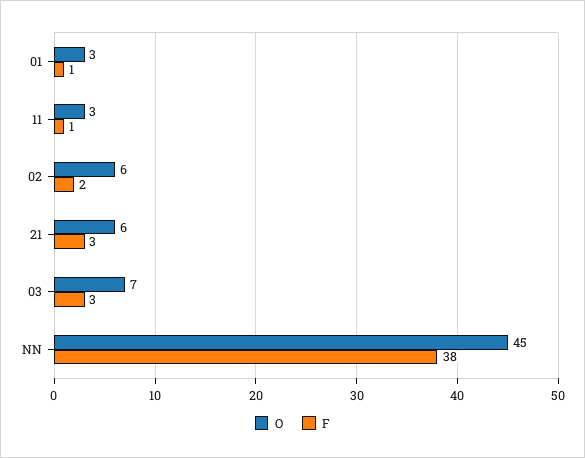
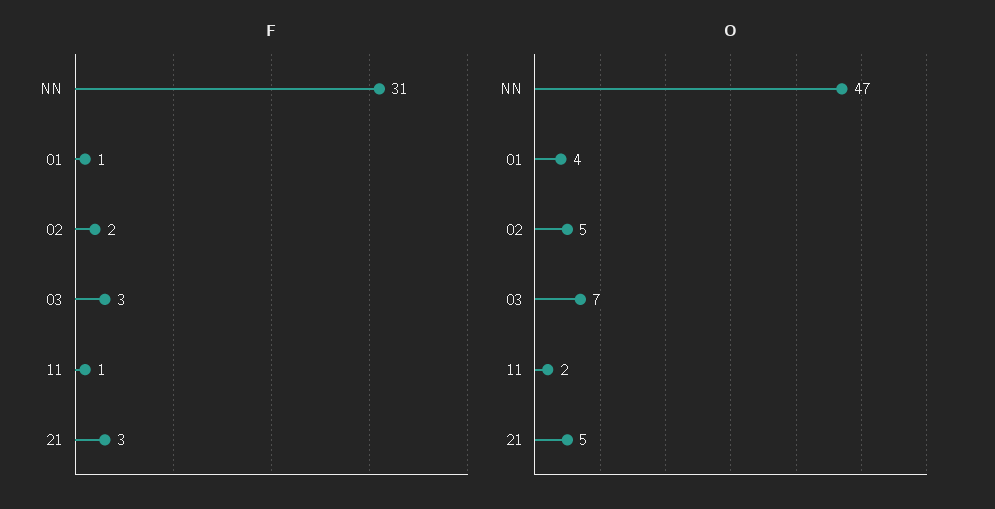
  {
    "O": {
-     "01": 3,
+     "01": 4,
-     "11": 3,
+     "11": 2,
-     "02": 6,
+     "02": 5,
-     "21": 6,
+     "21": 5,
      "03": 7,
-     "NN": 45
+     "NN": 47
    },
    "F": {
      "01": 1,
      "11": 1,
      "02": 2,
      "21": 3,
      "03": 3,
-     "NN": 38
+     "NN": 31
    }
  }

